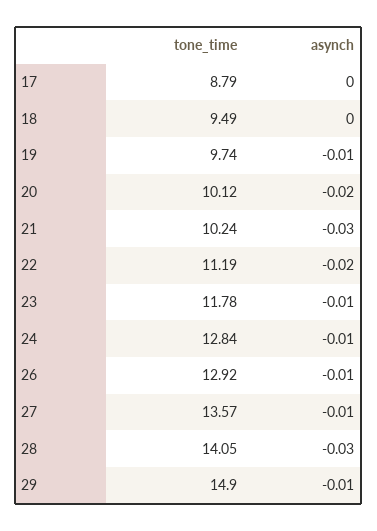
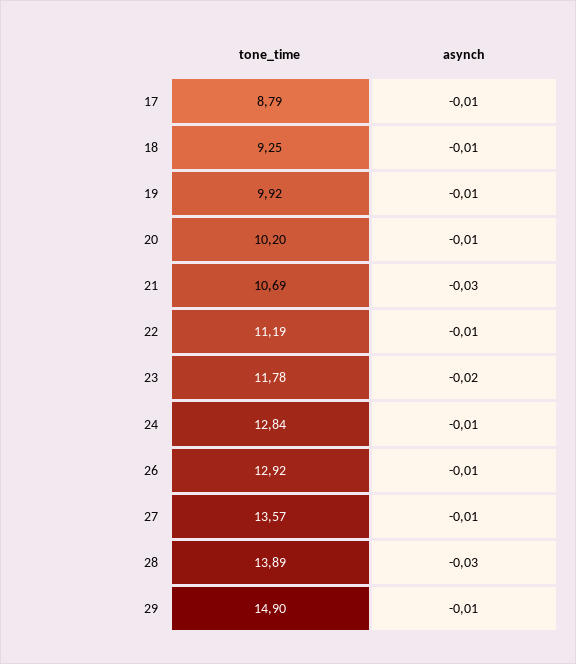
  {
    "tone_time": {
      "17": 8.79,
-     "18": 9.49,
+     "18": 9.25,
-     "19": 9.74,
+     "19": 9.92,
-     "20": 10.12,
+     "20": 10.2,
-     "21": 10.24,
+     "21": 10.69,
      "22": 11.19,
      "23": 11.78,
      "24": 12.84,
      "26": 12.92,
      "27": 13.57,
-     "28": 14.05,
+     "28": 13.89,
      "29": 14.9
    },
    "asynch": {
-     "17": 0,
+     "17": -0.01,
-     "18": 0,
+     "18": -0.01,
      "19": -0.01,
-     "20": -0.02,
+     "20": -0.01,
      "21": -0.03,
-     "22": -0.02,
+     "22": -0.01,
-     "23": -0.01,
+     "23": -0.02,
      "24": -0.01,
      "26": -0.01,
      "27": -0.01,
      "28": -0.03,
      "29": -0.01
    }
  }

